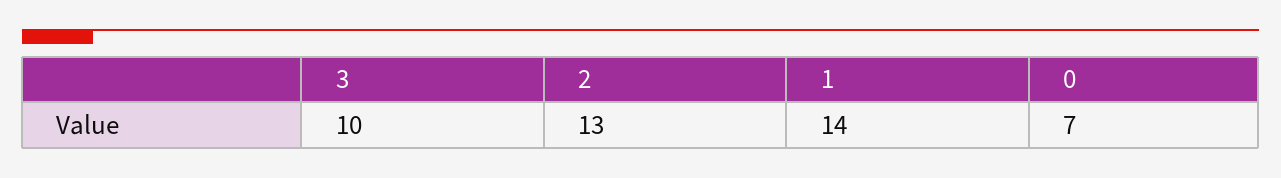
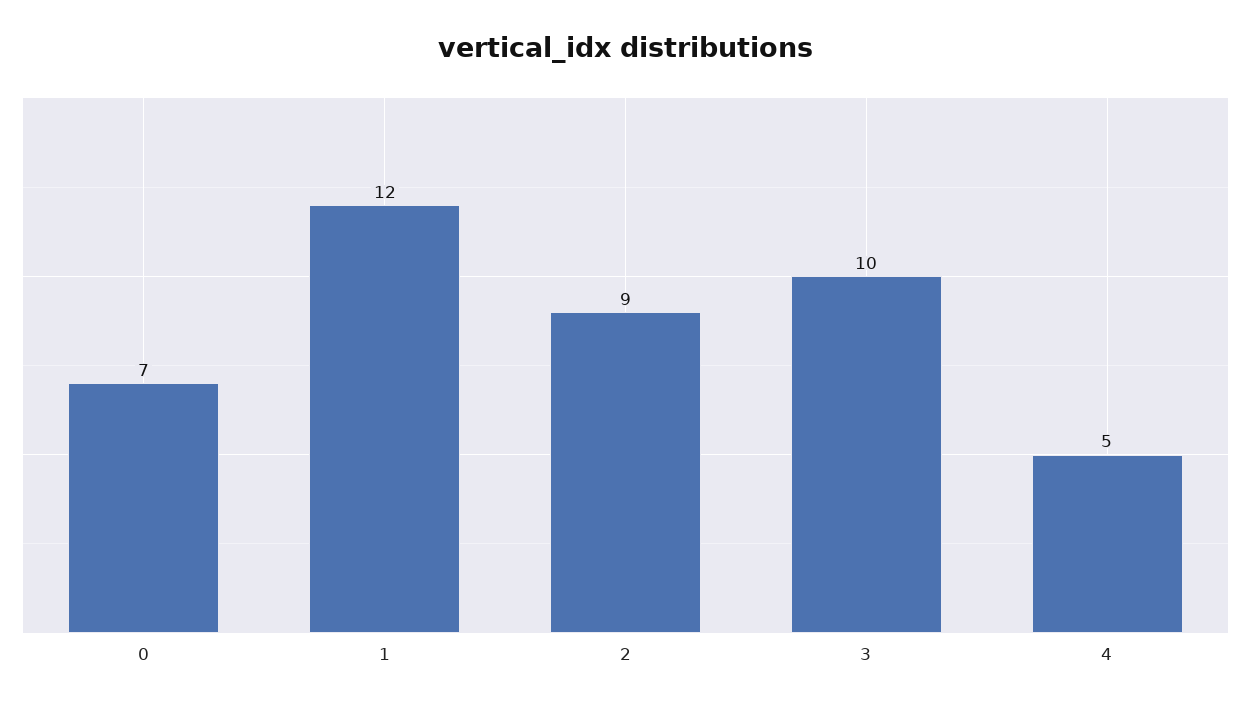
  {
    "3": 10,
-   "2": 13,
+   "2": 9,
-   "1": 14,
+   "1": 12,
-   "0": 7
+   "0": 7,
+   "4": 5
  }

